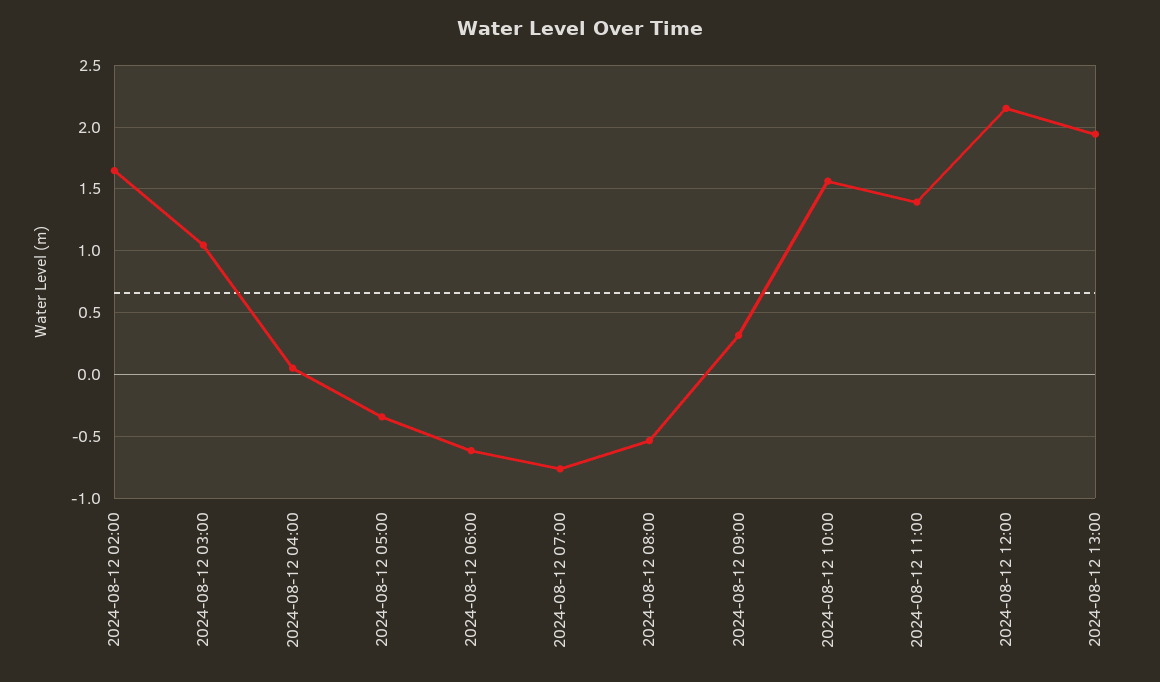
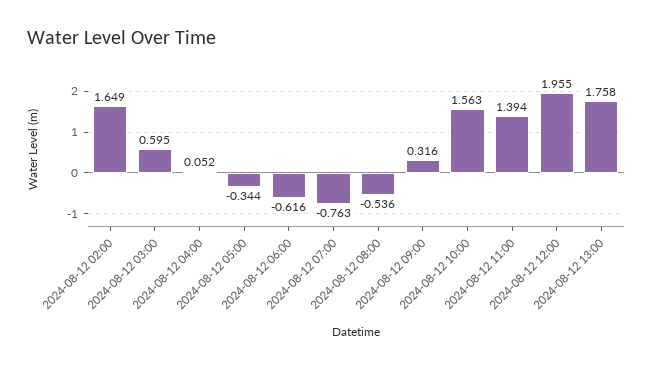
  {
    "2024-08-12 02:00": 1.649,
-   "2024-08-12 03:00": 1.05,
+   "2024-08-12 03:00": 0.595,
    "2024-08-12 04:00": 0.052,
    "2024-08-12 05:00": -0.344,
    "2024-08-12 06:00": -0.616,
    "2024-08-12 07:00": -0.763,
    "2024-08-12 08:00": -0.536,
    "2024-08-12 09:00": 0.316,
    "2024-08-12 10:00": 1.563,
    "2024-08-12 11:00": 1.394,
-   "2024-08-12 12:00": 2.15,
+   "2024-08-12 12:00": 1.955,
-   "2024-08-12 13:00": 1.95
+   "2024-08-12 13:00": 1.758
  }

